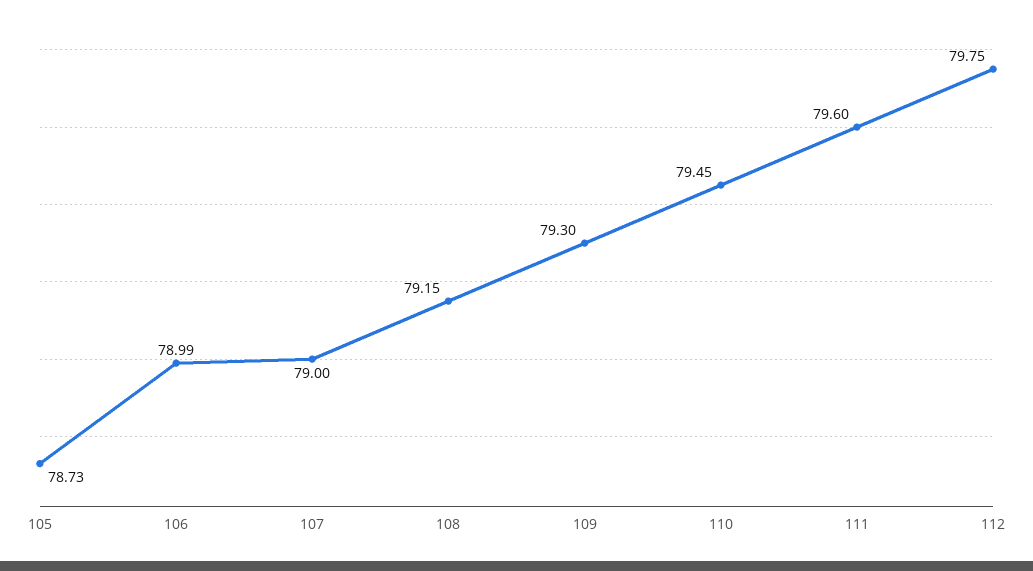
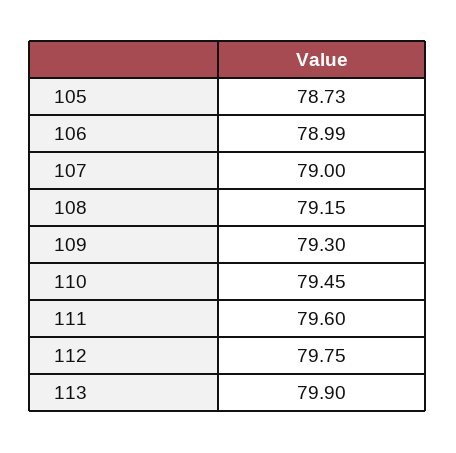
  {
    "105": 78.73,
    "106": 78.99,
    "107": 79,
    "108": 79.15,
    "109": 79.3,
    "110": 79.45,
    "111": 79.6,
-   "112": 79.75
+   "112": 79.75,
+   "113": 79.9
  }

